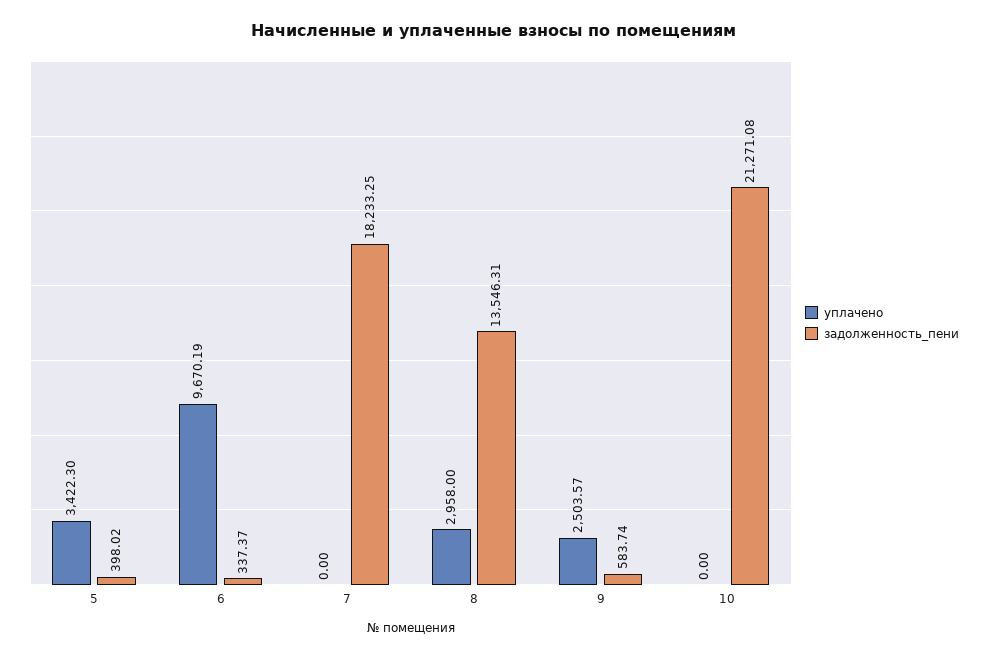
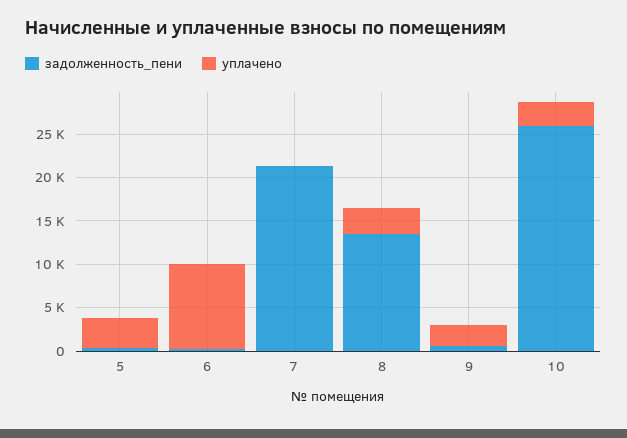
  {
    "уплачено": {
      "5": 3422.3,
      "6": 9670.19,
      "7": 0,
      "8": 2958,
      "9": 2503.57,
-     "10": 0
+     "10": 3000
    },
    "задолженность_пени": {
      "5": 398.02,
      "6": 337.37,
-     "7": 18233.25,
+     "7": 21000,
      "8": 13546.31,
      "9": 583.74,
-     "10": 21271.08
+     "10": 26000
    }
  }

